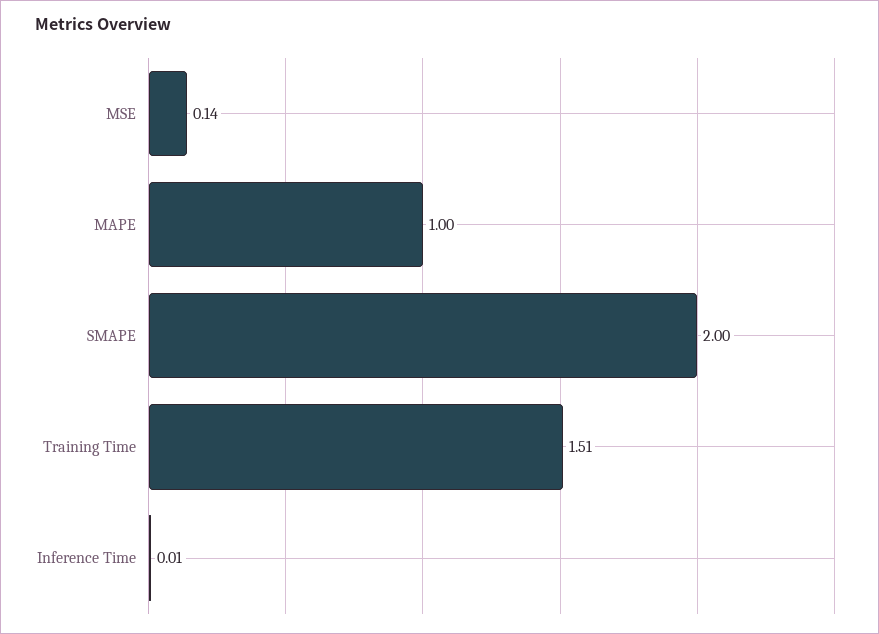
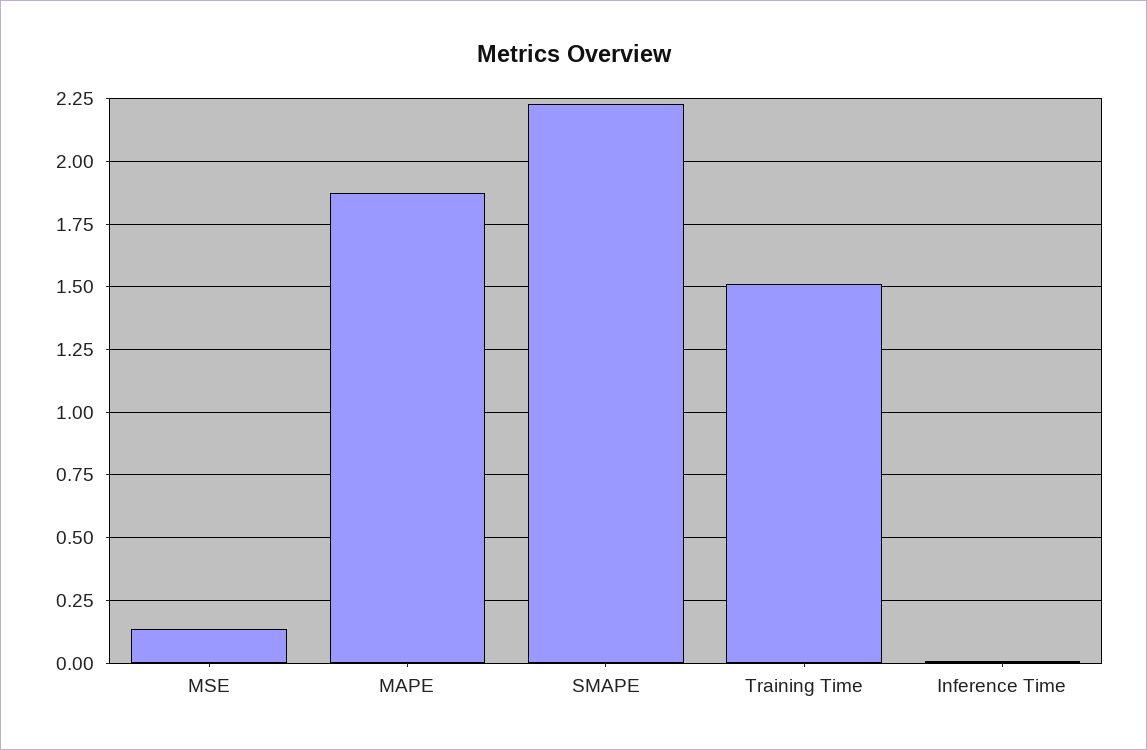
  {
    "MSE": 0.14,
-   "MAPE": 1,
+   "MAPE": 1.875,
-   "SMAPE": 2,
+   "SMAPE": 2.225,
    "Training Time": 1.51,
    "Inference Time": 0.01
  }

